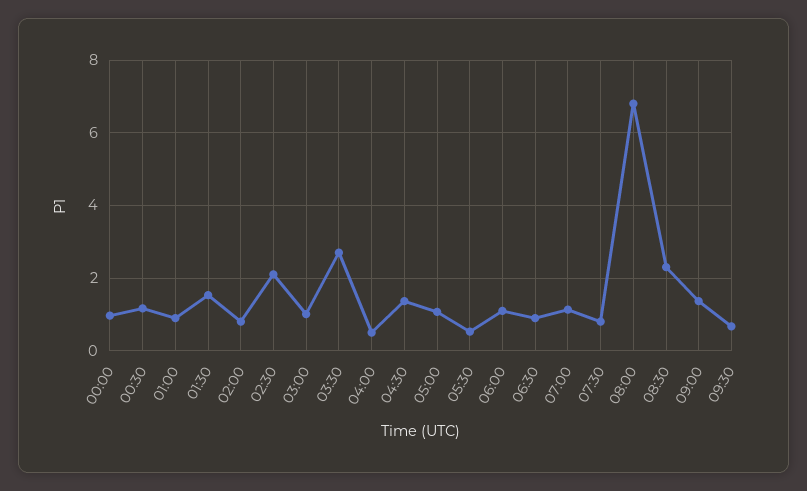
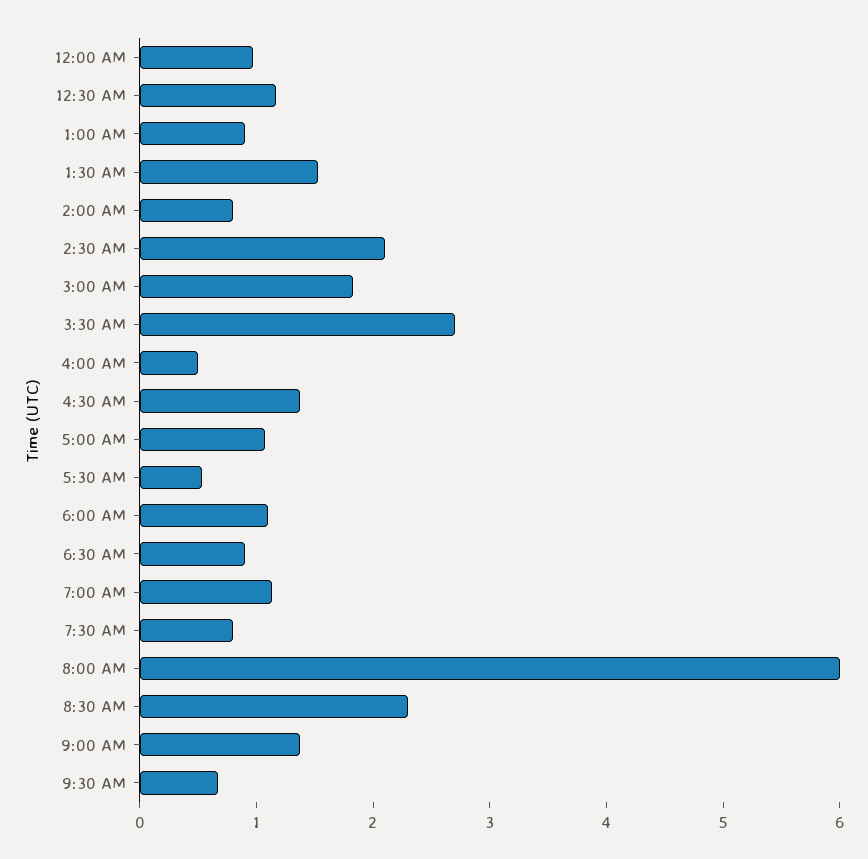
  {
    "00:00": 1,
    "00:30": 1.2,
    "01:00": 1,
    "01:30": 1.6,
    "02:00": 0.8,
    "02:30": 2.2,
-   "03:00": 1,
+   "03:00": 1.8,
    "03:30": 2.8,
    "04:00": 0.6,
    "04:30": 1.4,
    "05:00": 1,
    "05:30": 0.6,
    "06:00": 1.2,
    "06:30": 1,
    "07:00": 1.2,
    "07:30": 0.8,
-   "08:00": 6.8,
+   "08:00": 6,
    "08:30": 2.4,
    "09:00": 1.4,
    "09:30": 0.6
  }

